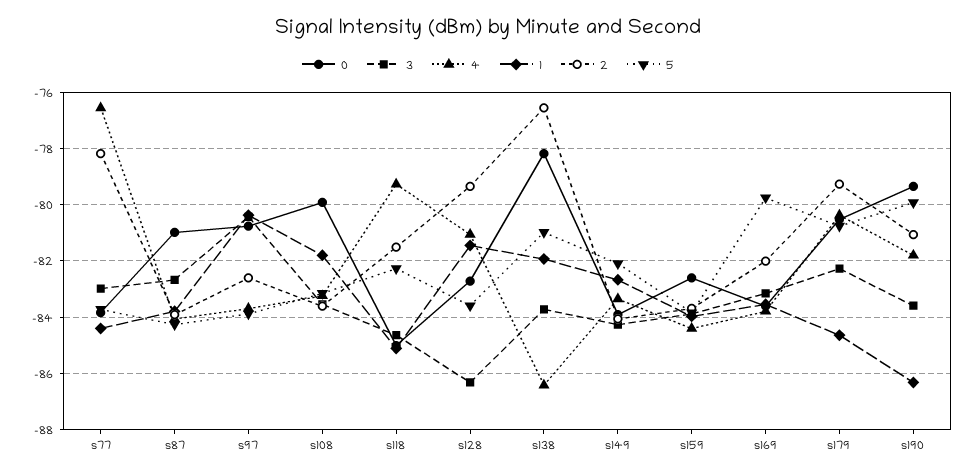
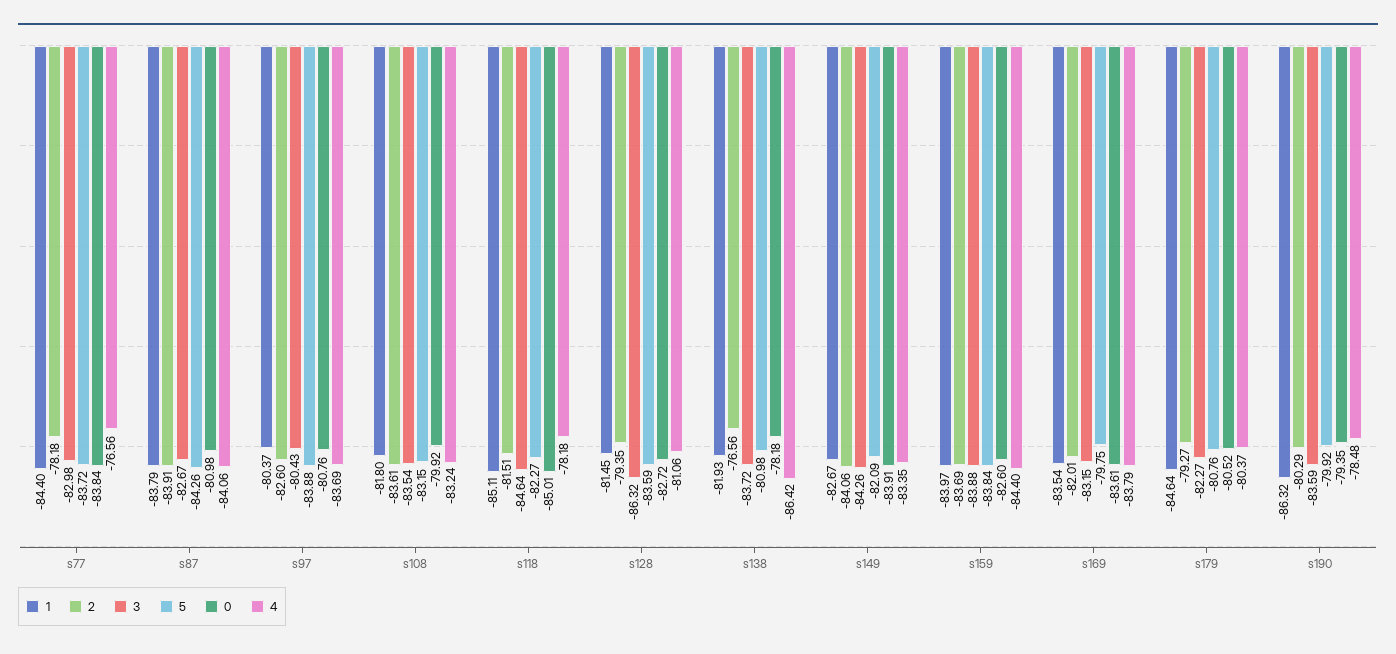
  {
    "0": {
      "s77": -83.84,
      "s87": -80.98,
      "s97": -80.76,
      "s108": -79.92,
      "s118": -85.01,
      "s128": -82.72,
      "s138": -78.18,
      "s149": -83.91,
      "s159": -82.6,
      "s169": -83.61,
      "s179": -80.52,
      "s190": -79.35
    },
    "3": {
      "s77": -82.98,
      "s87": -82.67,
      "s97": -80.43,
      "s108": -83.54,
      "s118": -84.64,
      "s128": -86.32,
      "s138": -83.72,
      "s149": -84.26,
      "s159": -83.88,
      "s169": -83.15,
      "s179": -82.27,
      "s190": -83.59
    },
    "4": {
      "s77": -76.56,
      "s87": -84.06,
      "s97": -83.69,
      "s108": -83.24,
-     "s118": -79.25,
+     "s118": -78.18,
      "s128": -81.06,
      "s138": -86.42,
      "s149": -83.35,
      "s159": -84.4,
      "s169": -83.79,
      "s179": -80.37,
-     "s190": -81.75
+     "s190": -78.48
    },
    "1": {
      "s77": -84.4,
      "s87": -83.79,
      "s97": -80.37,
      "s108": -81.8,
      "s118": -85.11,
      "s128": -81.45,
      "s138": -81.93,
      "s149": -82.67,
      "s159": -83.97,
      "s169": -83.54,
      "s179": -84.64,
      "s190": -86.32
    },
    "2": {
      "s77": -78.18,
      "s87": -83.91,
      "s97": -82.6,
      "s108": -83.61,
      "s118": -81.51,
      "s128": -79.35,
      "s138": -76.56,
      "s149": -84.06,
      "s159": -83.69,
      "s169": -82.01,
      "s179": -79.27,
-     "s190": -81
+     "s190": -80.29
    },
    "5": {
      "s77": -83.72,
      "s87": -84.26,
      "s97": -83.88,
      "s108": -83.15,
      "s118": -82.27,
      "s128": -83.59,
      "s138": -80.98,
      "s149": -82.09,
      "s159": -83.84,
      "s169": -79.75,
      "s179": -80.76,
      "s190": -79.92
    }
  }

